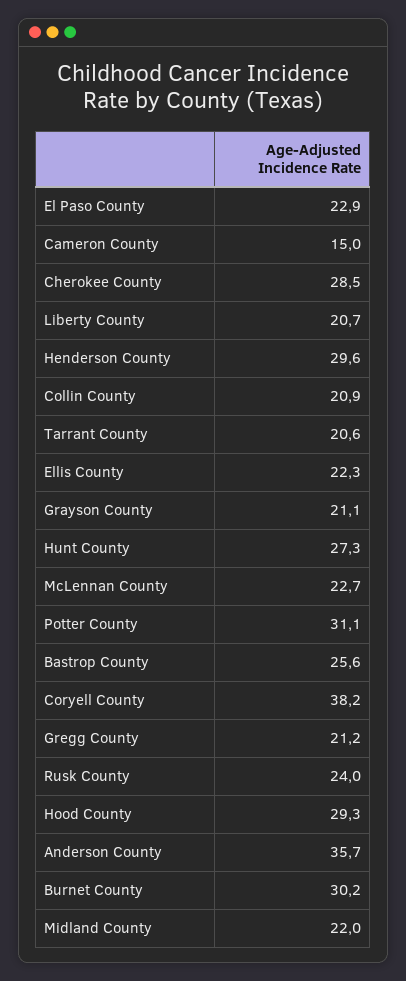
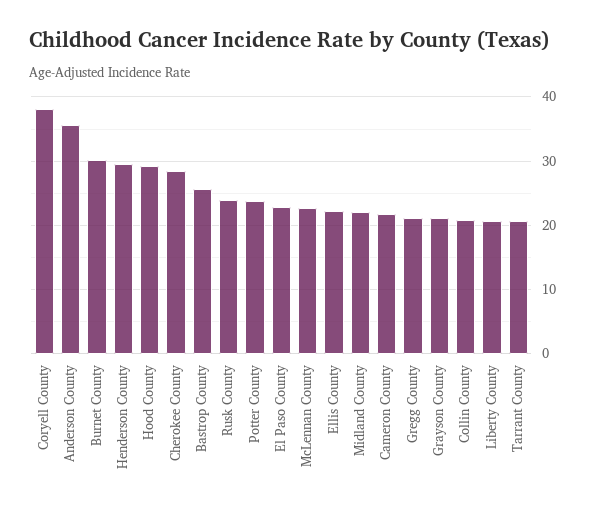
  {
    "El Paso County": 22.9,
-   "Cameron County": 15,
+   "Cameron County": 22,
    "Cherokee County": 28.5,
    "Liberty County": 20.7,
    "Henderson County": 29.6,
    "Collin County": 20.9,
    "Tarrant County": 20.6,
    "Ellis County": 22.3,
    "Grayson County": 21.1,
-   "Hunt County": 27.3,
    "McLennan County": 22.7,
-   "Potter County": 31.1,
+   "Potter County": 24,
    "Bastrop County": 25.6,
    "Coryell County": 38.2,
    "Gregg County": 21.2,
    "Rusk County": 24,
    "Hood County": 29.3,
    "Anderson County": 35.7,
    "Burnet County": 30.2,
    "Midland County": 22
  }

